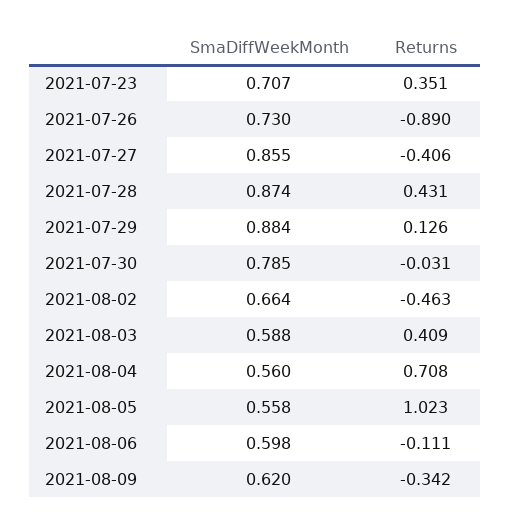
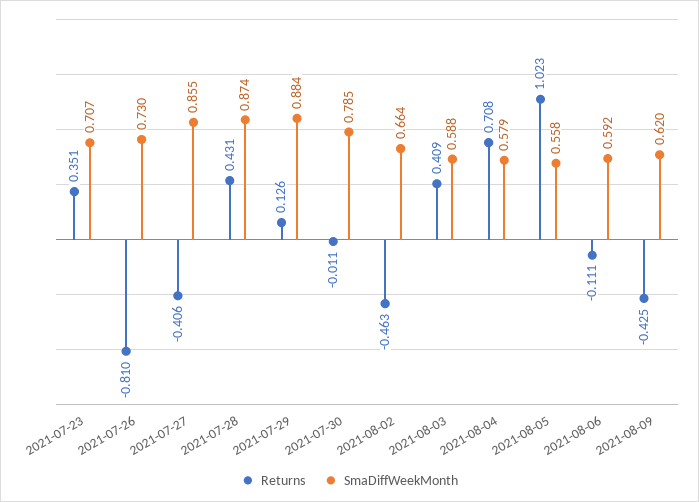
  {
    "SmaDiffWeekMonth": {
      "2021-07-23": 0.707,
      "2021-07-26": 0.73,
      "2021-07-27": 0.855,
      "2021-07-28": 0.874,
      "2021-07-29": 0.884,
      "2021-07-30": 0.785,
      "2021-08-02": 0.664,
      "2021-08-03": 0.588,
-     "2021-08-04": 0.56,
+     "2021-08-04": 0.579,
      "2021-08-05": 0.558,
-     "2021-08-06": 0.598,
+     "2021-08-06": 0.592,
      "2021-08-09": 0.62
    },
    "Returns": {
      "2021-07-23": 0.351,
-     "2021-07-26": -0.89,
+     "2021-07-26": -0.81,
      "2021-07-27": -0.406,
      "2021-07-28": 0.431,
      "2021-07-29": 0.126,
-     "2021-07-30": -0.031,
+     "2021-07-30": -0.011,
      "2021-08-02": -0.463,
      "2021-08-03": 0.409,
      "2021-08-04": 0.708,
      "2021-08-05": 1.023,
      "2021-08-06": -0.111,
-     "2021-08-09": -0.342
+     "2021-08-09": -0.425
    }
  }

